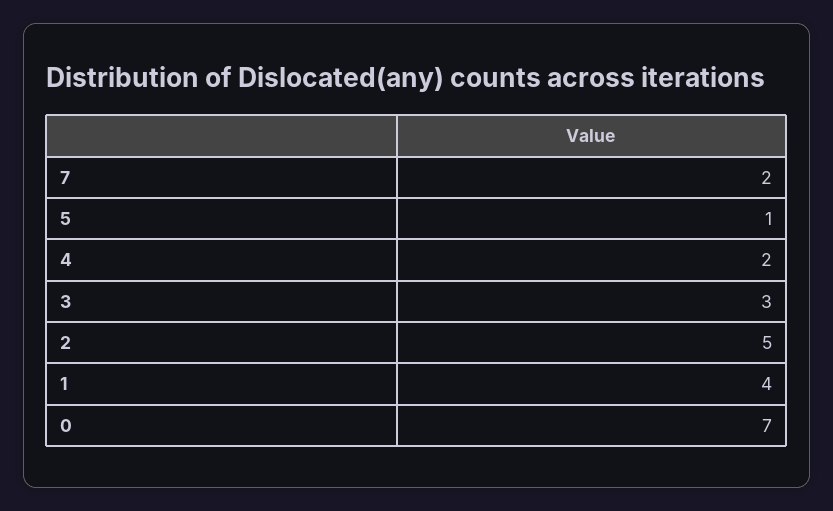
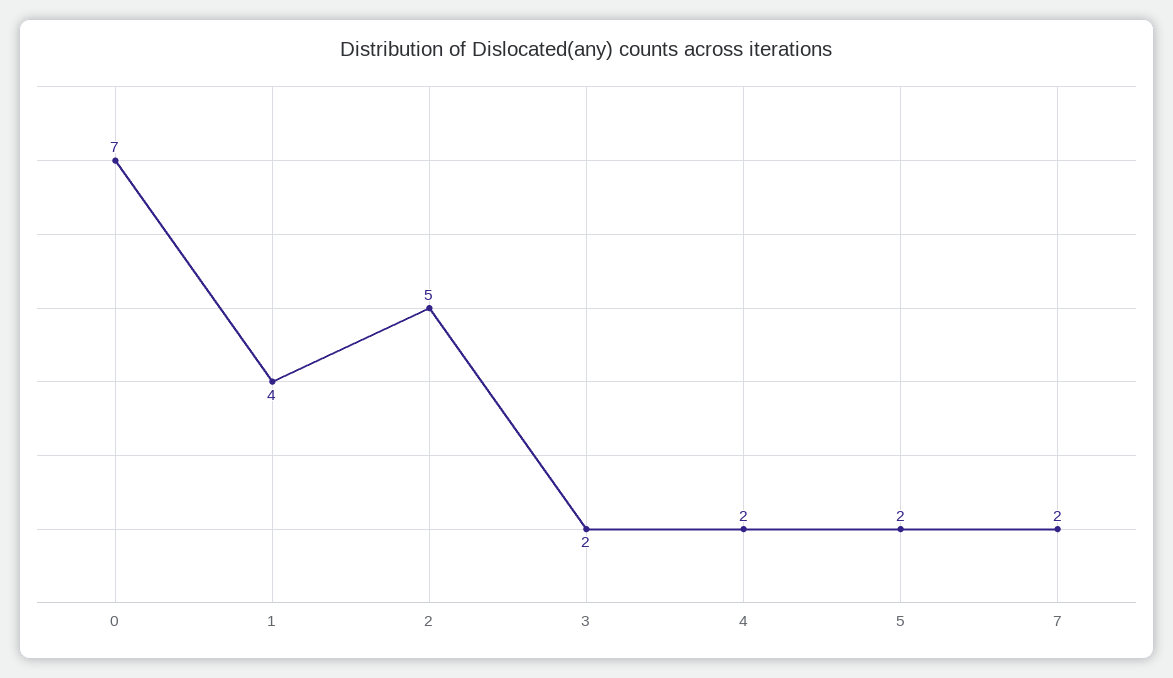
  {
    "7": 2,
-   "5": 1,
+   "5": 2,
    "4": 2,
-   "3": 3,
+   "3": 2,
    "2": 5,
    "1": 4,
    "0": 7
  }

